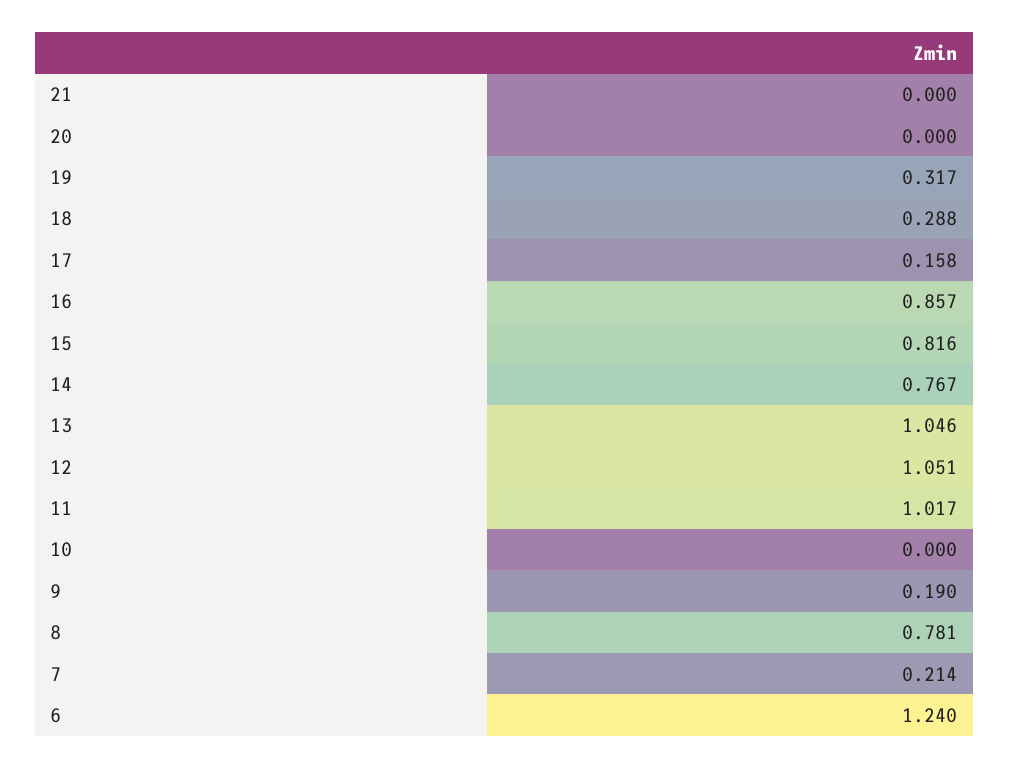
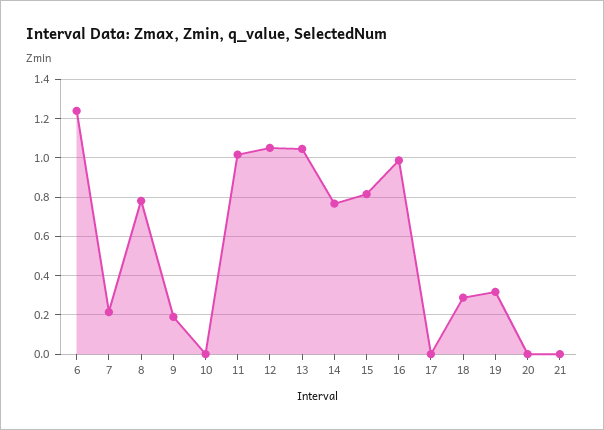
  {
    "21": 0,
    "20": 0,
    "19": 0.317,
    "18": 0.288,
-   "17": 0.158,
+   "17": 0,
-   "16": 0.857,
+   "16": 1,
    "15": 0.816,
    "14": 0.767,
    "13": 1.046,
    "12": 1.051,
    "11": 1.017,
    "10": 0,
    "9": 0.19,
    "8": 0.781,
    "7": 0.214,
    "6": 1.24
  }

